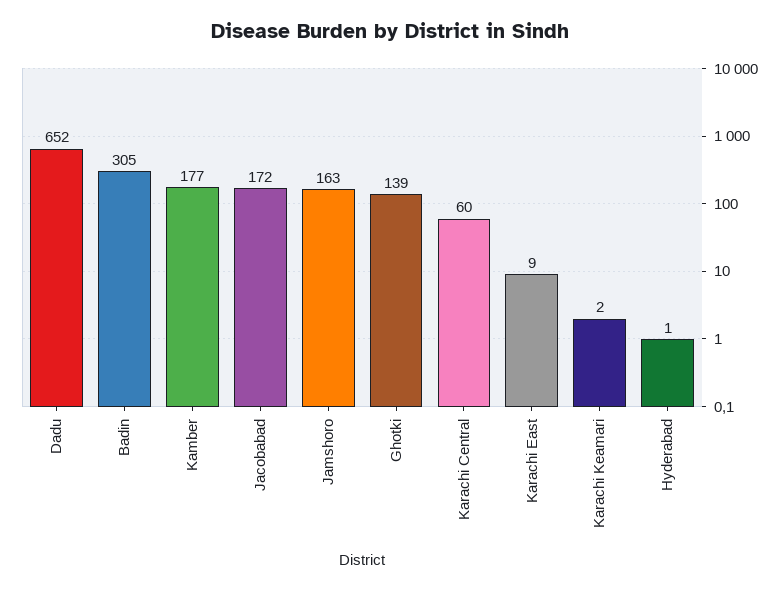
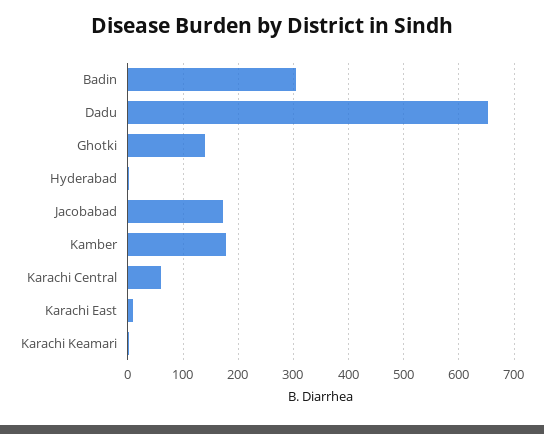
  {
    "Dadu": 652,
    "Badin": 305,
    "Kamber": 177,
    "Jacobabad": 172,
-   "Jamshoro": 163,
    "Ghotki": 139,
    "Karachi Central": 60,
    "Karachi East": 9,
    "Karachi Keamari": 2,
    "Hyderabad": 1
  }

